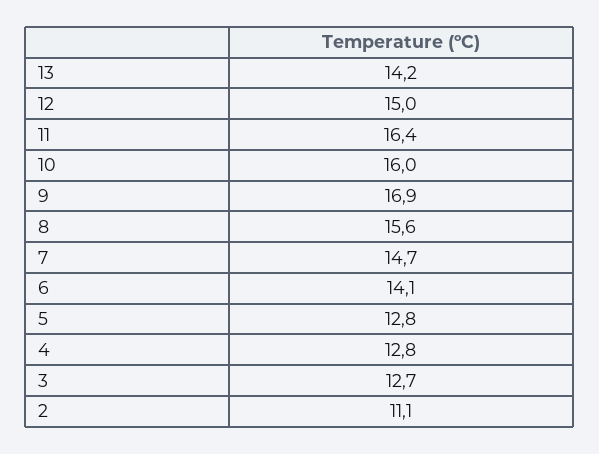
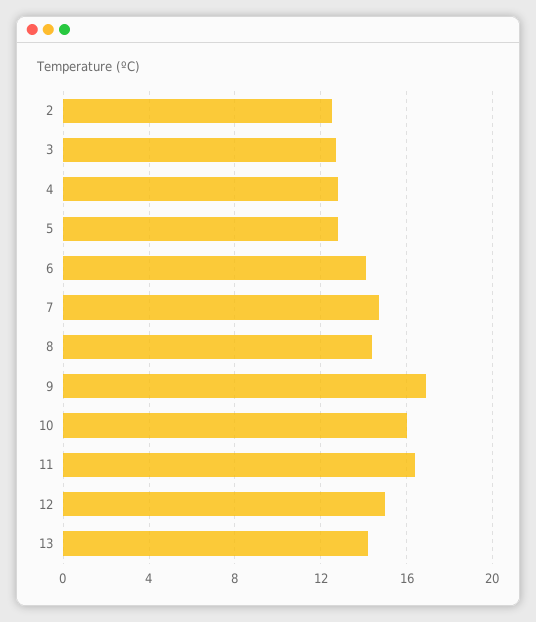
  {
    "13": 14.2,
    "12": 15,
    "11": 16.4,
    "10": 16,
    "9": 16.9,
-   "8": 15.6,
+   "8": 14.5,
    "7": 14.7,
    "6": 14.1,
    "5": 12.8,
    "4": 12.8,
    "3": 12.7,
-   "2": 11.1
+   "2": 12.5
  }

